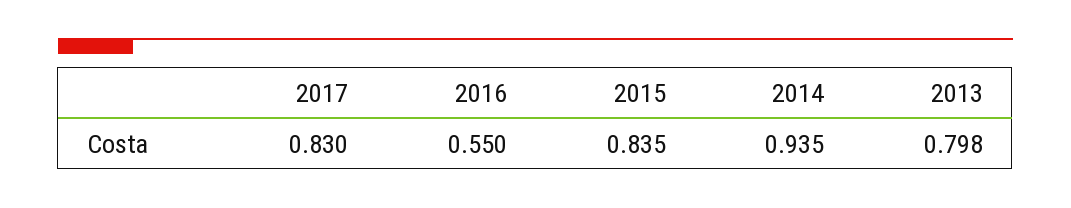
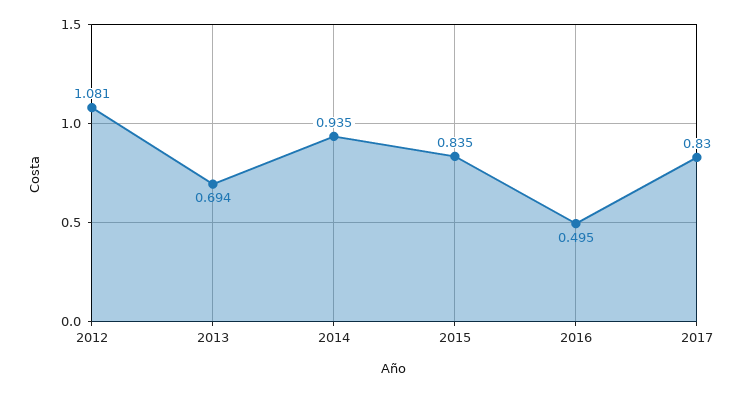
  {
    "2017": 0.83,
-   "2016": 0.55,
+   "2016": 0.495,
    "2015": 0.835,
    "2014": 0.935,
-   "2013": 0.798
+   "2013": 0.694,
+   "2012": 1.081
  }

